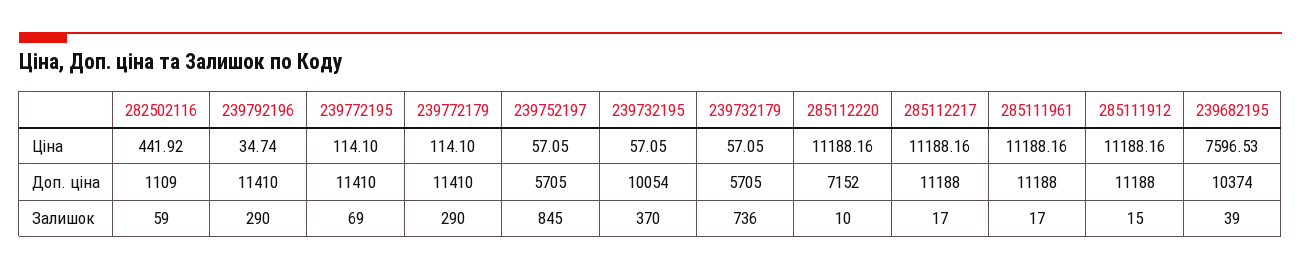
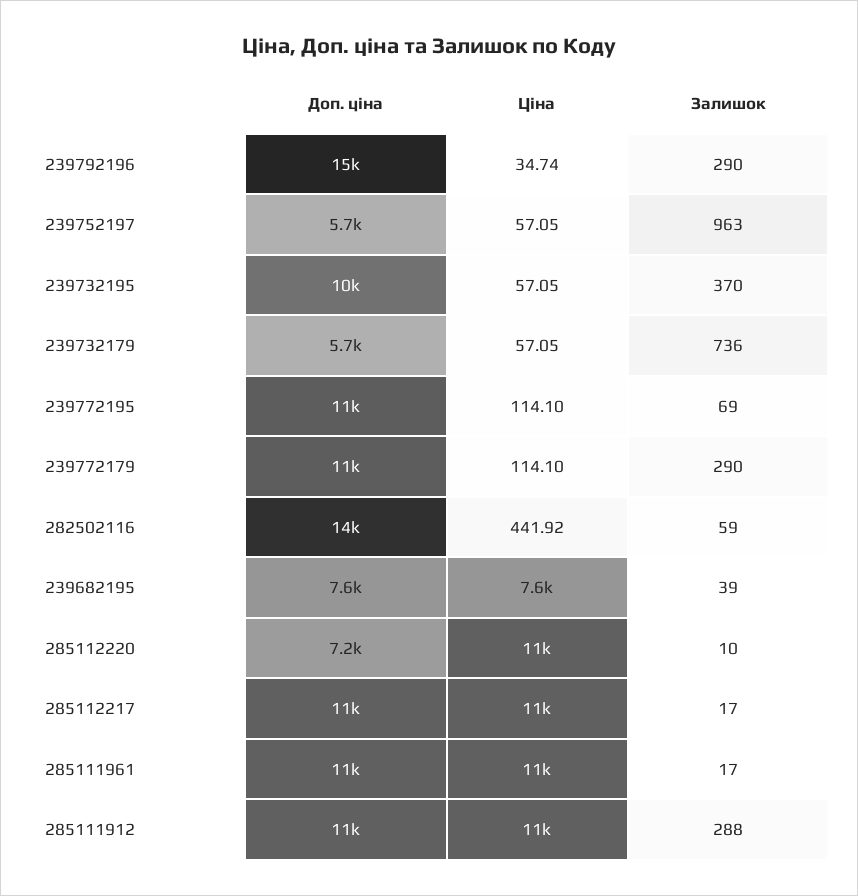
  {
    "282502116": {
      "Ціна": 441.92,
-     "Доп. ціна": 1109,
+     "Доп. ціна": 14000,
      "Залишок": 59
    },
    "239792196": {
      "Ціна": 34.74,
-     "Доп. ціна": 11410,
+     "Доп. ціна": 15000,
      "Залишок": 290
    },
    "239772195": {
      "Ціна": 114.1,
      "Доп. ціна": 11410,
      "Залишок": 69
    },
    "239772179": {
      "Ціна": 114.1,
      "Доп. ціна": 11410,
      "Залишок": 290
    },
    "239752197": {
      "Ціна": 57.05,
      "Доп. ціна": 5705,
-     "Залишок": 845
+     "Залишок": 963
    },
    "239732195": {
      "Ціна": 57.05,
      "Доп. ціна": 10054,
      "Залишок": 370
    },
    "239732179": {
      "Ціна": 57.05,
      "Доп. ціна": 5705,
      "Залишок": 736
    },
    "285112220": {
      "Ціна": 11188.16,
      "Доп. ціна": 7152,
      "Залишок": 10
    },
    "285112217": {
      "Ціна": 11188.16,
      "Доп. ціна": 11188,
      "Залишок": 17
    },
    "285111961": {
      "Ціна": 11188.16,
      "Доп. ціна": 11188,
      "Залишок": 17
    },
    "285111912": {
      "Ціна": 11188.16,
      "Доп. ціна": 11188,
-     "Залишок": 15
+     "Залишок": 288
    },
    "239682195": {
      "Ціна": 7596.53,
-     "Доп. ціна": 10374,
+     "Доп. ціна": 7600,
      "Залишок": 39
    }
  }

